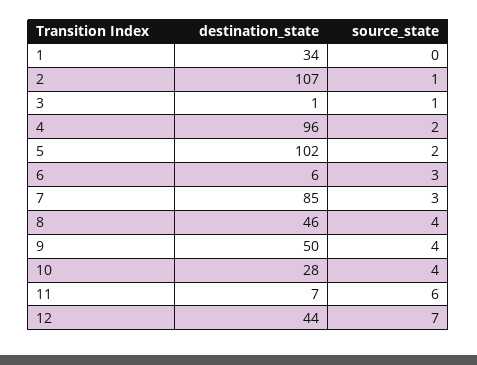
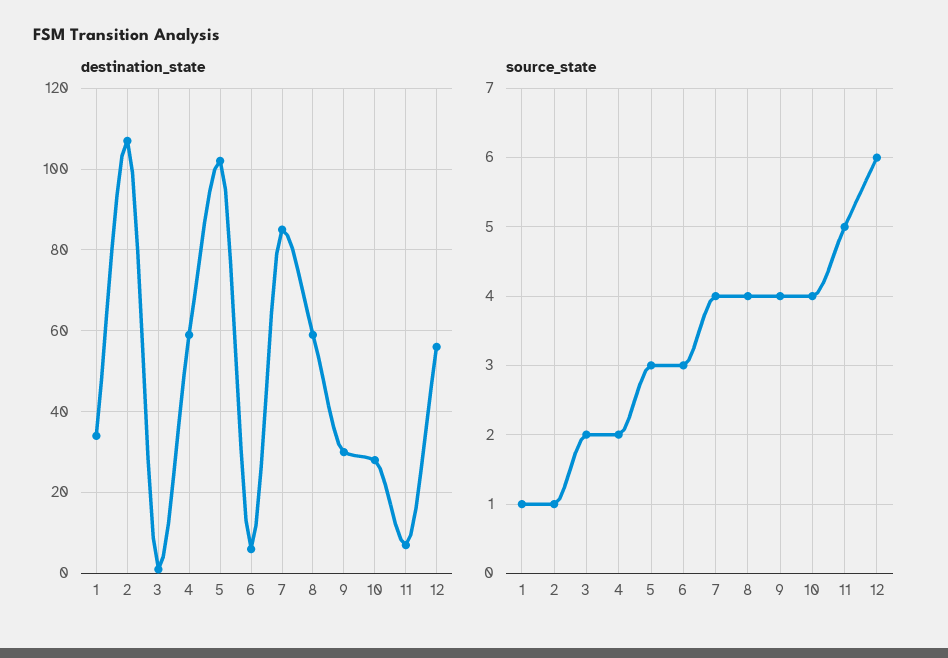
  {
    "destination_state": {
      "1": 34,
      "2": 107,
      "3": 1,
-     "4": 96,
+     "4": 60,
      "5": 102,
      "6": 6,
      "7": 85,
-     "8": 46,
+     "8": 60,
-     "9": 50,
+     "9": 30,
      "10": 28,
      "11": 7,
-     "12": 44
+     "12": 55
    },
    "source_state": {
-     "1": 0,
+     "1": 1,
      "2": 1,
-     "3": 1,
+     "3": 2,
      "4": 2,
-     "5": 2,
+     "5": 3,
      "6": 3,
-     "7": 3,
+     "7": 4,
      "8": 4,
      "9": 4,
      "10": 4,
-     "11": 6,
+     "11": 5,
-     "12": 7
+     "12": 6
    }
  }

